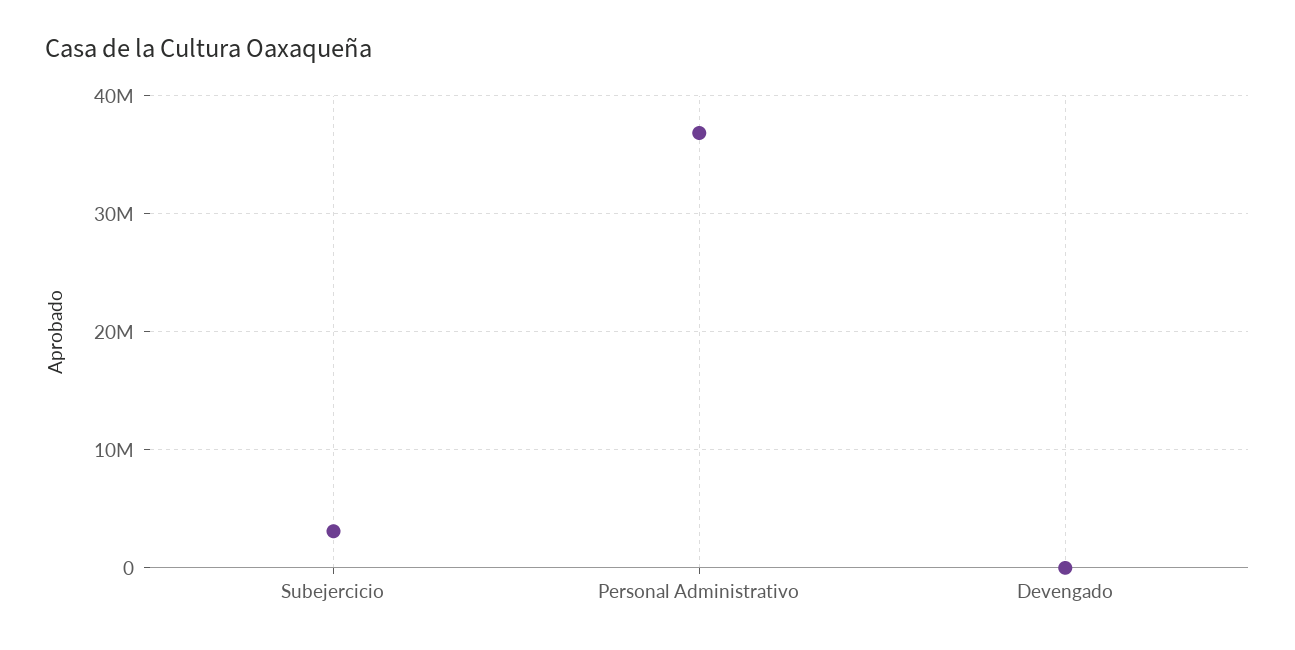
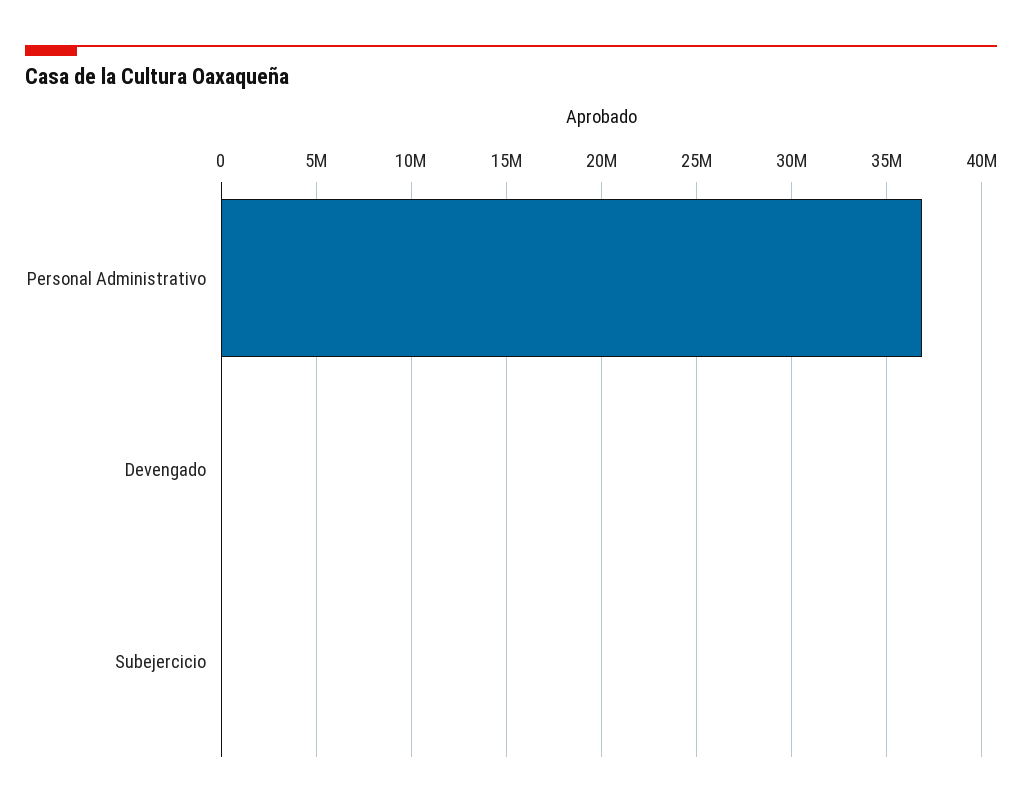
  {
-   "Subejercicio": 3000000,
+   "Subejercicio": 0,
    "Personal Administrativo": 37000000,
    "Devengado": 0
  }

